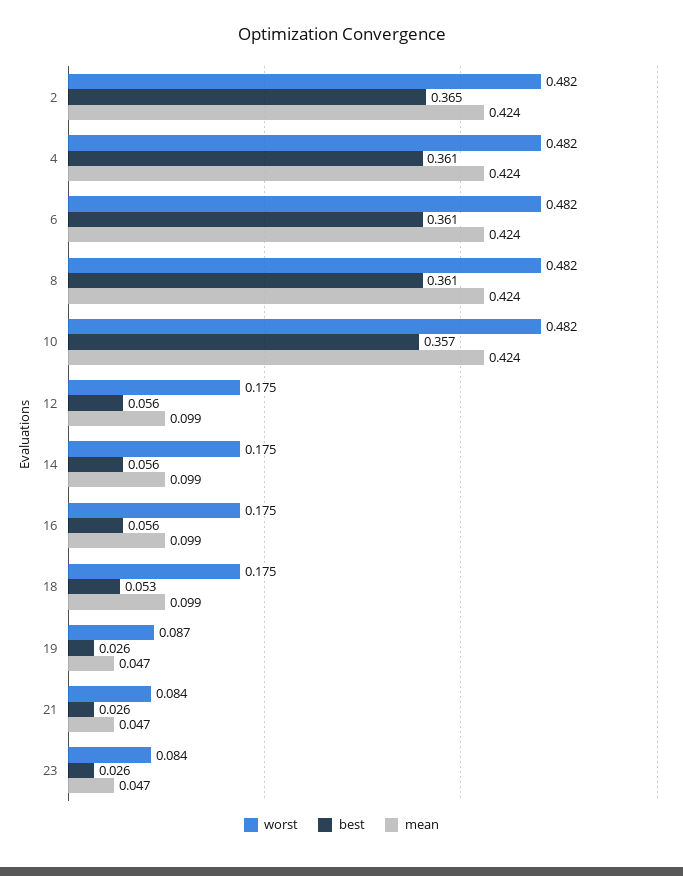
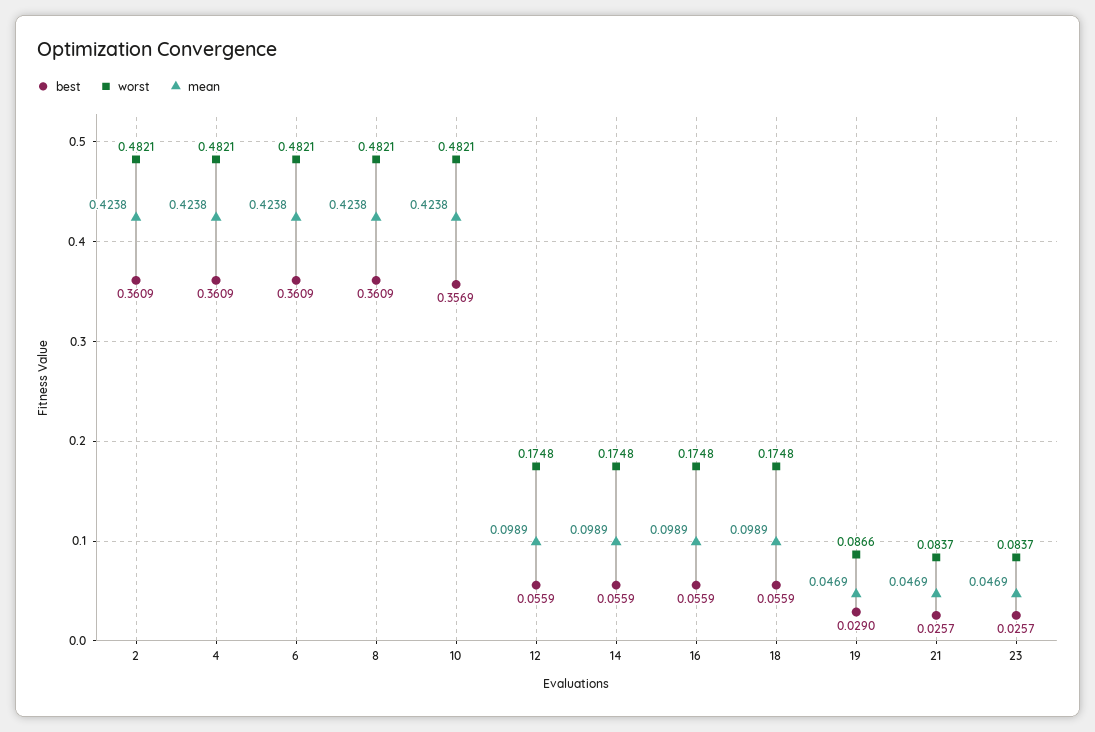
  {
    "worst": {
      "2": 0.4821,
      "4": 0.4821,
      "6": 0.4821,
      "8": 0.4821,
      "10": 0.4821,
      "12": 0.1748,
      "14": 0.1748,
      "16": 0.1748,
      "18": 0.1748,
      "19": 0.0866,
      "21": 0.0837,
      "23": 0.0837
    },
    "best": {
-     "2": 0.365,
+     "2": 0.3609,
      "4": 0.3609,
      "6": 0.3609,
      "8": 0.3609,
      "10": 0.3569,
      "12": 0.0559,
      "14": 0.0559,
      "16": 0.0559,
-     "18": 0.053,
+     "18": 0.0559,
-     "19": 0.026,
+     "19": 0.029,
      "21": 0.0257,
      "23": 0.0257
    },
    "mean": {
      "2": 0.4238,
      "4": 0.4238,
      "6": 0.4238,
      "8": 0.4238,
      "10": 0.4238,
      "12": 0.0989,
      "14": 0.0989,
      "16": 0.0989,
      "18": 0.0989,
      "19": 0.0469,
      "21": 0.0469,
      "23": 0.0469
    }
  }

